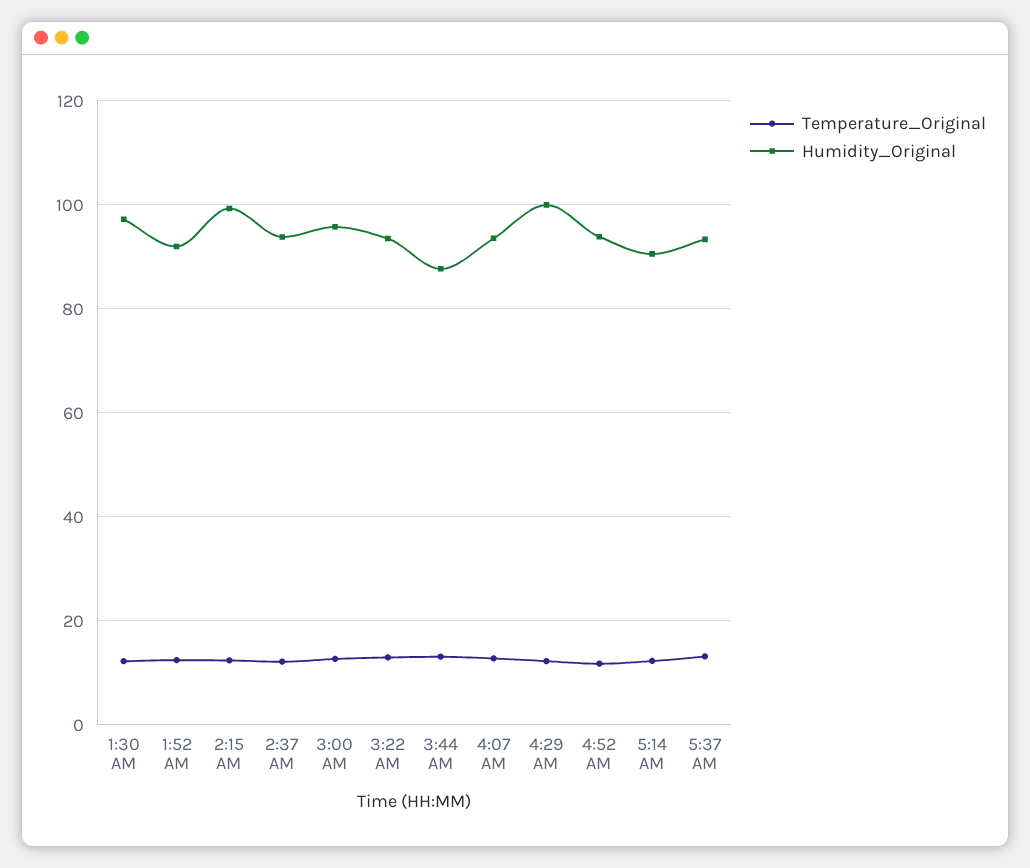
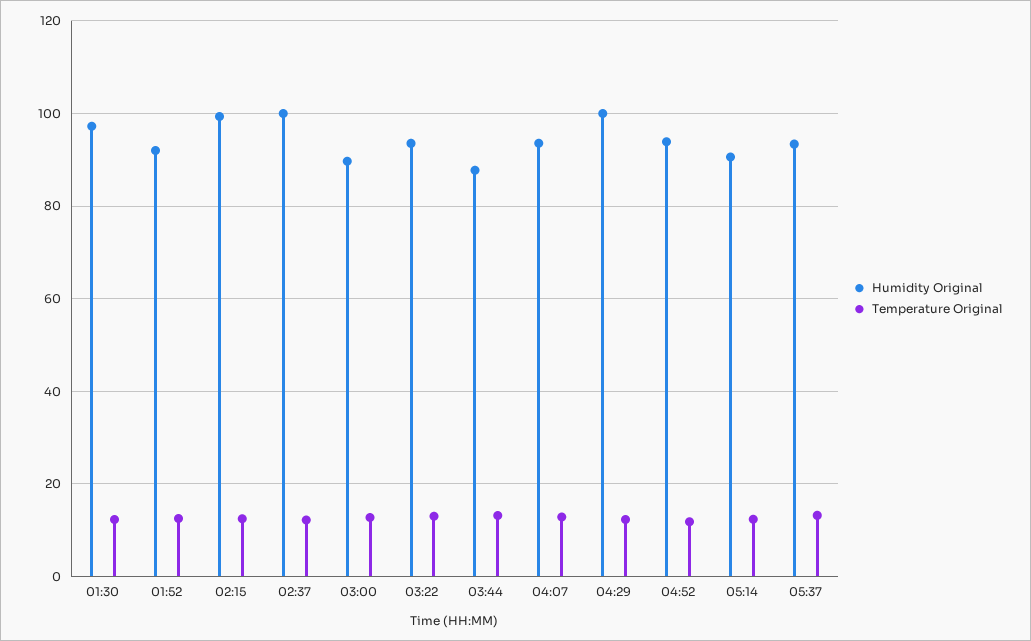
  {
    "Temperature_Original": {
      "1:30 AM": 12,
      "1:52 AM": 12,
      "2:15 AM": 12,
      "2:37 AM": 12,
      "3:00 AM": 12,
      "3:22 AM": 12,
      "3:44 AM": 14,
      "4:07 AM": 12,
      "4:29 AM": 12,
      "4:52 AM": 12,
      "5:14 AM": 12,
      "5:37 AM": 14
    },
    "Humidity_Original": {
      "1:30 AM": 98,
      "1:52 AM": 92,
      "2:15 AM": 100,
-     "2:37 AM": 94,
+     "2:37 AM": 100,
-     "3:00 AM": 96,
+     "3:00 AM": 90,
      "3:22 AM": 94,
      "3:44 AM": 88,
      "4:07 AM": 94,
      "4:29 AM": 100,
      "4:52 AM": 94,
      "5:14 AM": 90,
      "5:37 AM": 94
    }
  }

